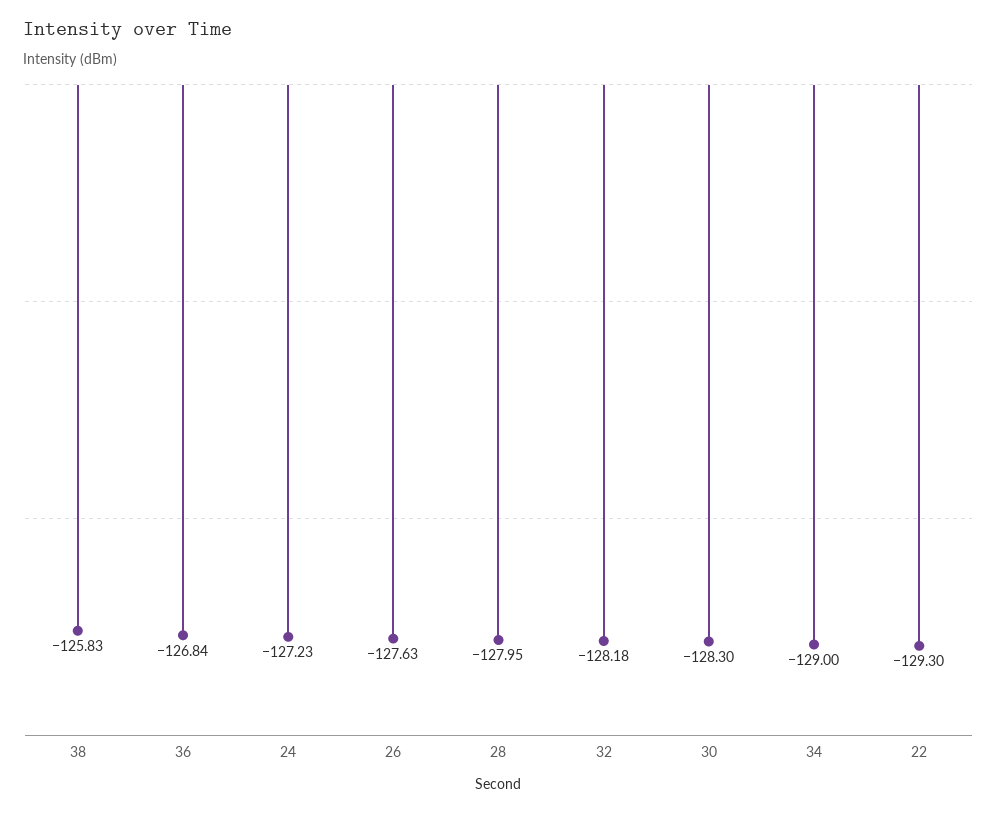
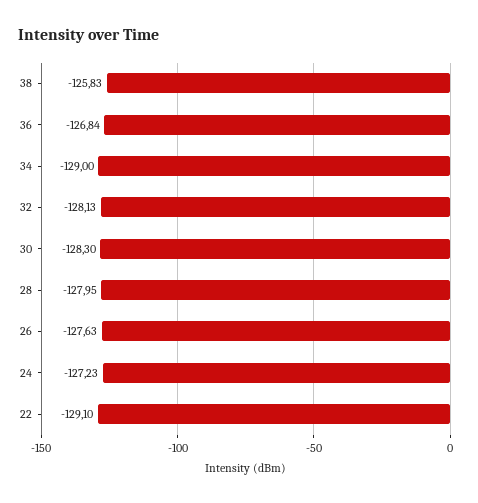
  {
    "38": -125.83,
    "36": -126.84,
    "24": -127.23,
    "26": -127.63,
    "28": -127.95,
-   "32": -128.18,
+   "32": -128.13,
    "30": -128.3,
    "34": -129,
-   "22": -129.3
+   "22": -129.1
  }

